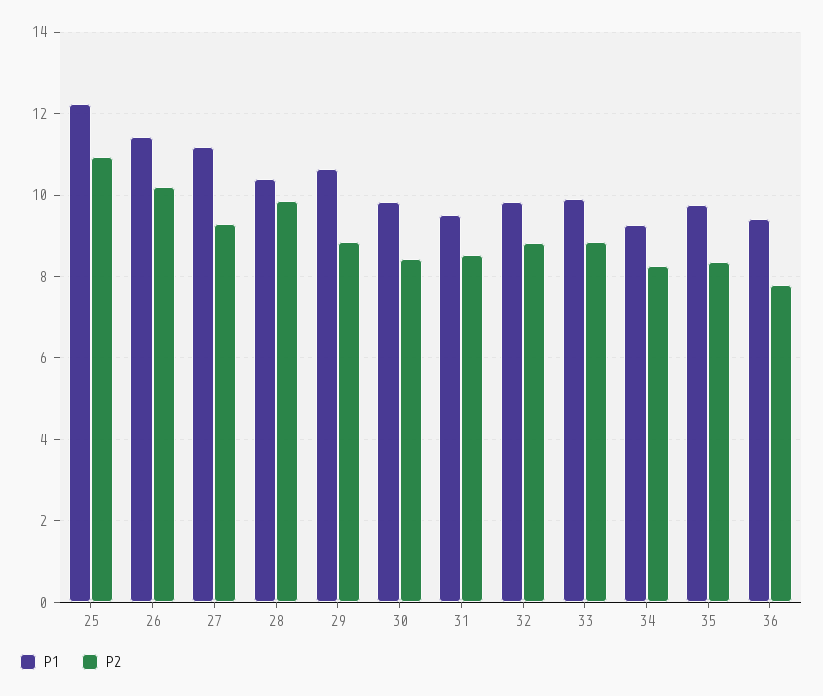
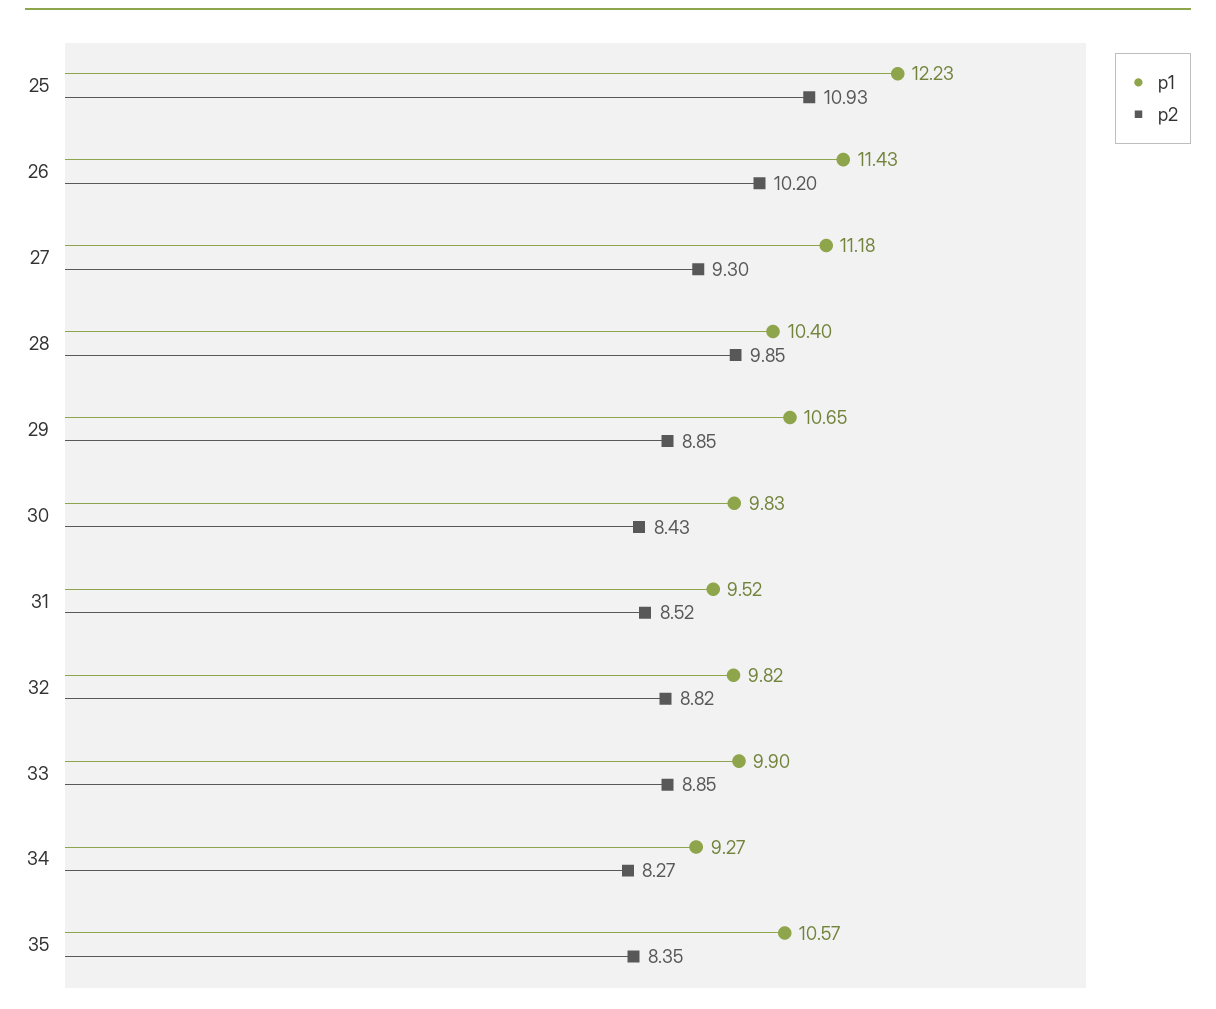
  {
    "P1": {
      "25": 12.23,
      "26": 11.43,
      "27": 11.18,
      "28": 10.4,
      "29": 10.65,
      "30": 9.83,
      "31": 9.52,
      "32": 9.82,
      "33": 9.9,
      "34": 9.27,
-     "35": 9.8,
+     "35": 10.57
-     "36": 9.4
    },
    "P2": {
      "25": 10.93,
      "26": 10.2,
      "27": 9.3,
      "28": 9.85,
      "29": 8.85,
      "30": 8.43,
      "31": 8.52,
      "32": 8.82,
      "33": 8.85,
      "34": 8.27,
-     "35": 8.35,
+     "35": 8.35
-     "36": 7.8
    }
  }

